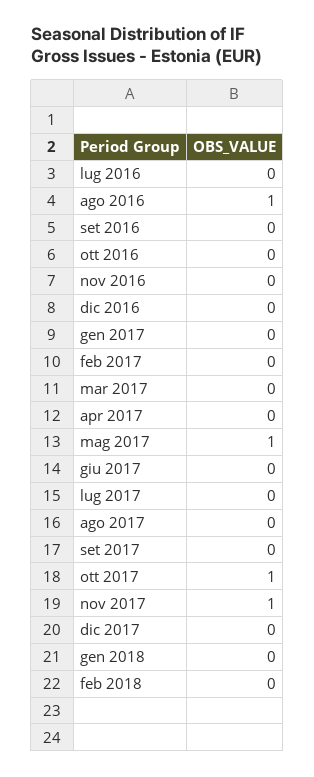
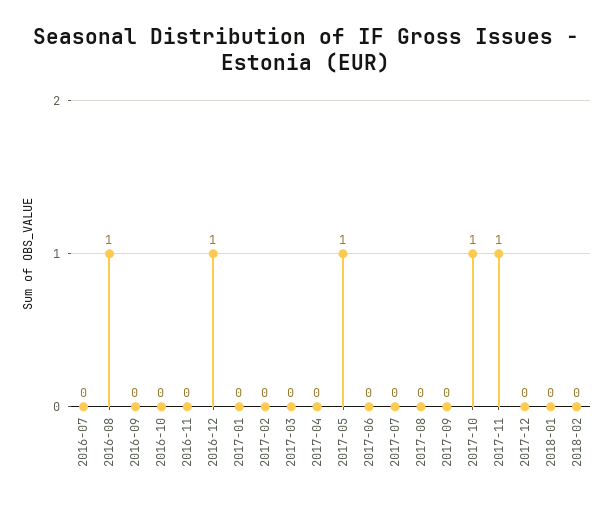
  {
    "lug 2016": 0,
    "ago 2016": 1,
    "set 2016": 0,
    "ott 2016": 0,
    "nov 2016": 0,
-   "dic 2016": 0,
+   "dic 2016": 1,
    "gen 2017": 0,
    "feb 2017": 0,
    "mar 2017": 0,
    "apr 2017": 0,
    "mag 2017": 1,
    "giu 2017": 0,
    "lug 2017": 0,
    "ago 2017": 0,
    "set 2017": 0,
    "ott 2017": 1,
    "nov 2017": 1,
    "dic 2017": 0,
    "gen 2018": 0,
    "feb 2018": 0
  }

